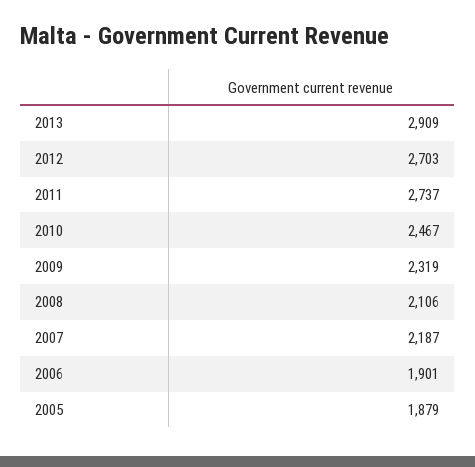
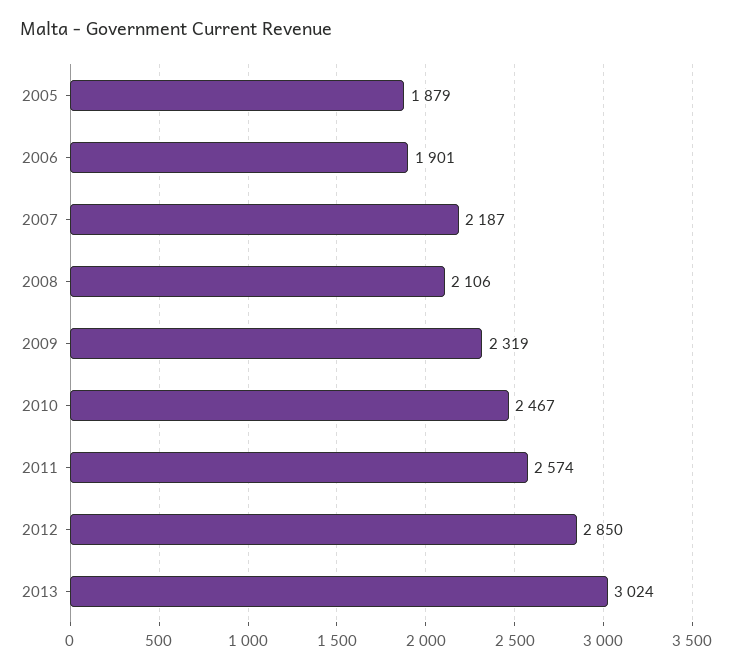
  {
-   "2013": 2909,
+   "2013": 3024,
-   "2012": 2703,
+   "2012": 2850,
-   "2011": 2737,
+   "2011": 2574,
    "2010": 2467,
    "2009": 2319,
    "2008": 2106,
    "2007": 2187,
    "2006": 1901,
    "2005": 1879
  }

